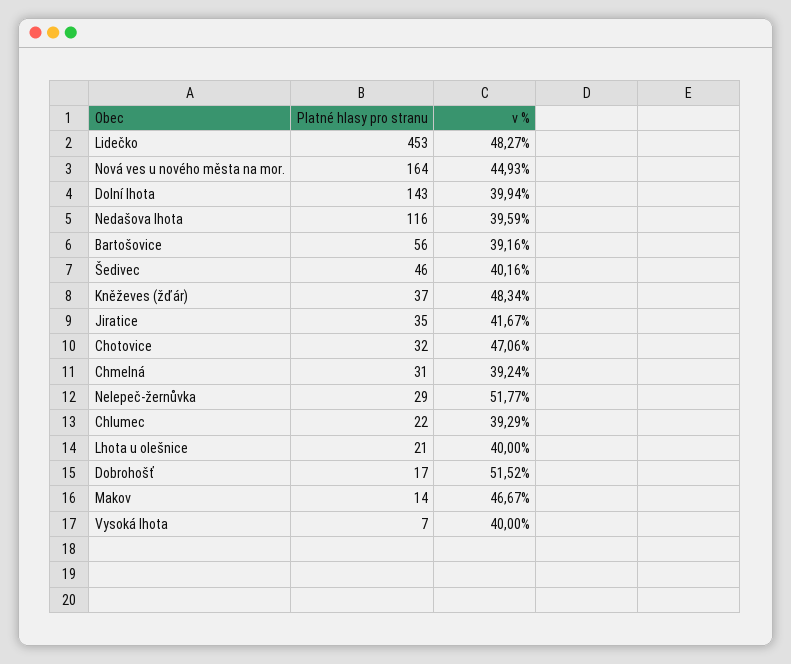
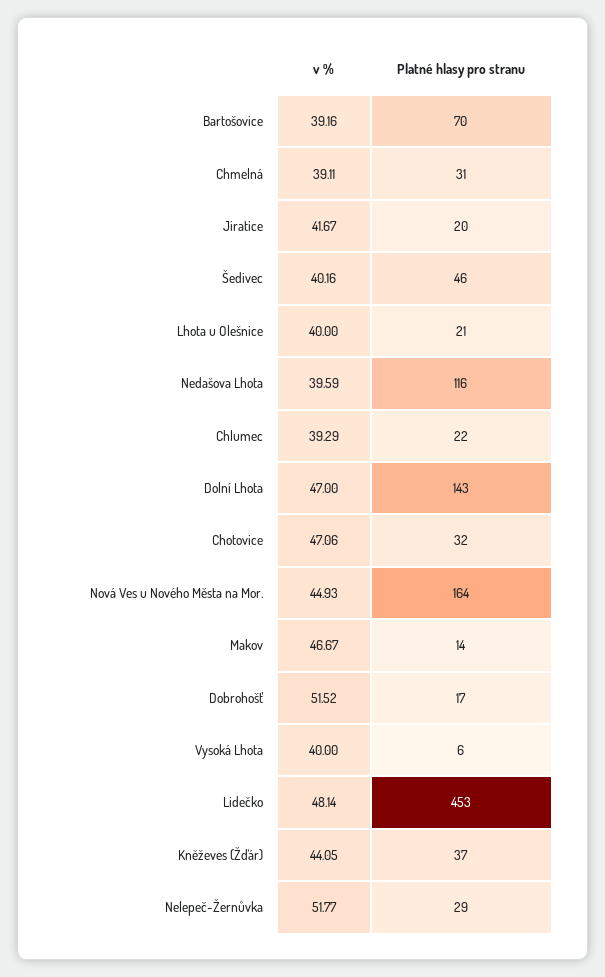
  {
    "Platné hlasy pro stranu": {
      "Lidečko": 453,
      "Nová ves u nového města na mor.": 164,
      "Dolní lhota": 143,
      "Nedašova lhota": 116,
-     "Bartošovice": 56,
+     "Bartošovice": 70,
      "Šedivec": 46,
      "Kněževes (žďár)": 37,
-     "Jiratice": 35,
+     "Jiratice": 20,
      "Chotovice": 32,
      "Chmelná": 31,
      "Nelepeč-žernůvka": 29,
      "Chlumec": 22,
      "Lhota u olešnice": 21,
      "Dobrohošť": 17,
      "Makov": 14,
-     "Vysoká lhota": 7
+     "Vysoká lhota": 6
    },
    "v %": {
-     "Lidečko": 48.27,
+     "Lidečko": 48.14,
      "Nová ves u nového města na mor.": 44.93,
-     "Dolní lhota": 39.94,
+     "Dolní lhota": 47,
      "Nedašova lhota": 39.59,
      "Bartošovice": 39.16,
      "Šedivec": 40.16,
-     "Kněževes (žďár)": 48.34,
+     "Kněževes (žďár)": 44.05,
      "Jiratice": 41.67,
      "Chotovice": 47.06,
-     "Chmelná": 39.24,
+     "Chmelná": 39.11,
      "Nelepeč-žernůvka": 51.77,
      "Chlumec": 39.29,
      "Lhota u olešnice": 40,
      "Dobrohošť": 51.52,
      "Makov": 46.67,
      "Vysoká lhota": 40
    }
  }

